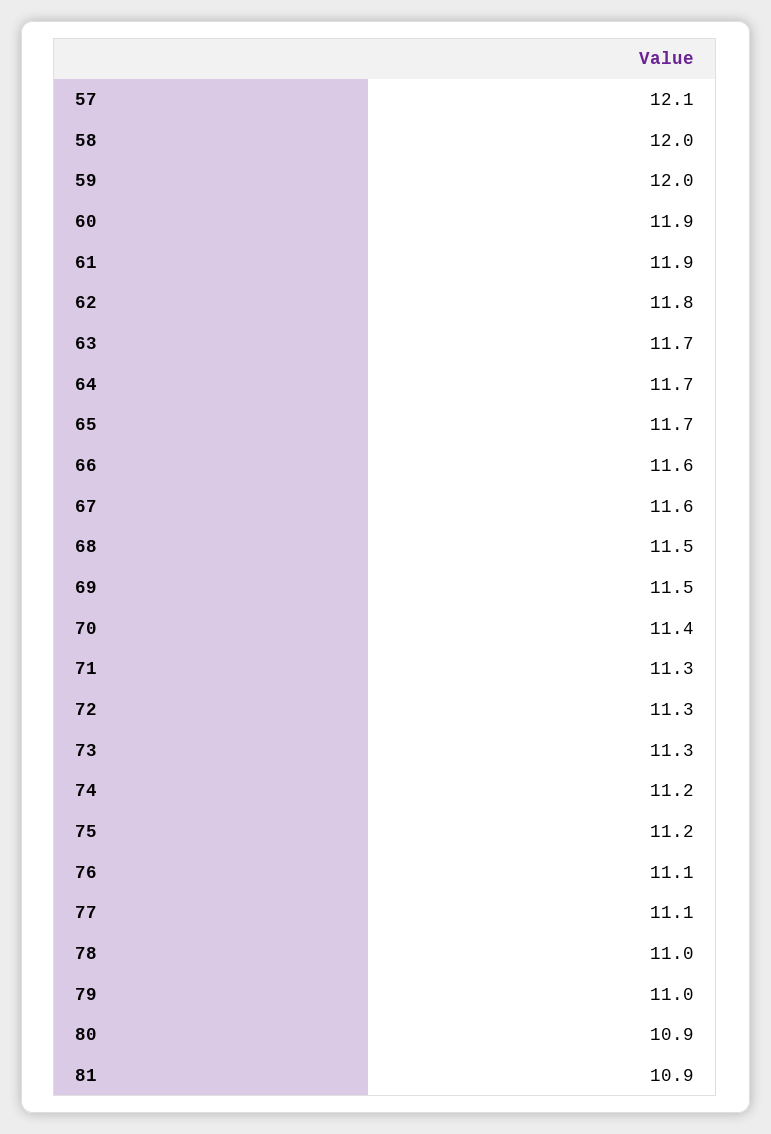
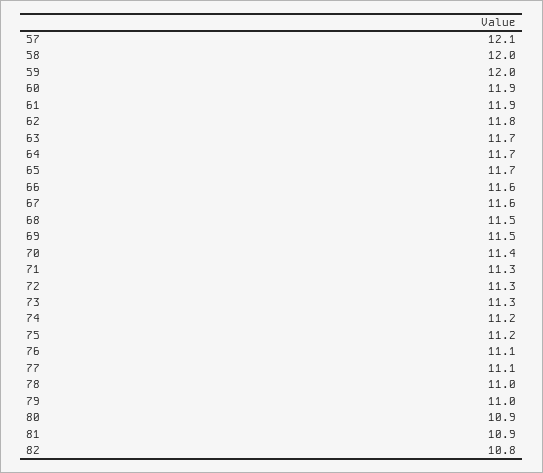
  {
    "57": 12.1,
    "58": 12,
    "59": 12,
    "60": 11.9,
    "61": 11.9,
    "62": 11.8,
    "63": 11.7,
    "64": 11.7,
    "65": 11.7,
    "66": 11.6,
    "67": 11.6,
    "68": 11.5,
    "69": 11.5,
    "70": 11.4,
    "71": 11.3,
    "72": 11.3,
    "73": 11.3,
    "74": 11.2,
    "75": 11.2,
    "76": 11.1,
    "77": 11.1,
    "78": 11,
    "79": 11,
    "80": 10.9,
-   "81": 10.9
+   "81": 10.9,
+   "82": 10.8
  }

